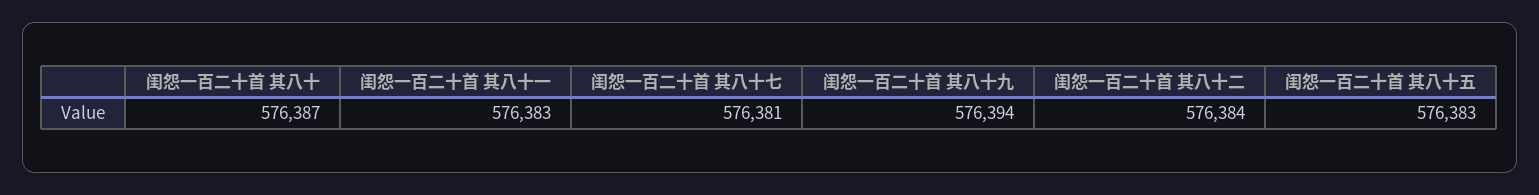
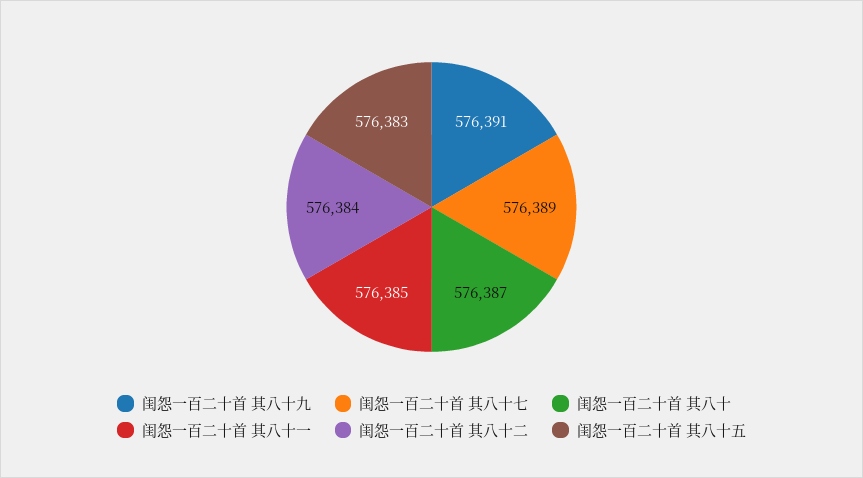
  {
    "闺怨一百二十首 其八十": 576387,
-   "闺怨一百二十首 其八十一": 576383,
+   "闺怨一百二十首 其八十一": 576385,
-   "闺怨一百二十首 其八十七": 576381,
+   "闺怨一百二十首 其八十七": 576389,
-   "闺怨一百二十首 其八十九": 576394,
+   "闺怨一百二十首 其八十九": 576391,
    "闺怨一百二十首 其八十二": 576384,
    "闺怨一百二十首 其八十五": 576383
  }

